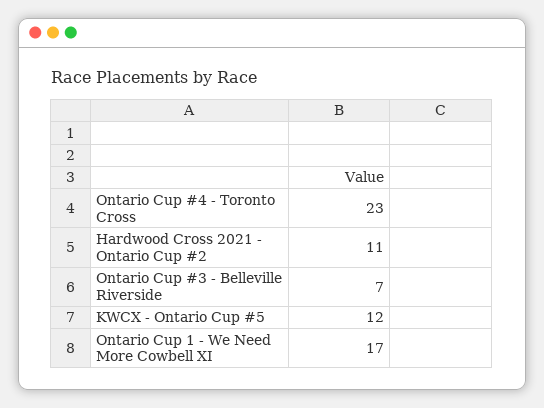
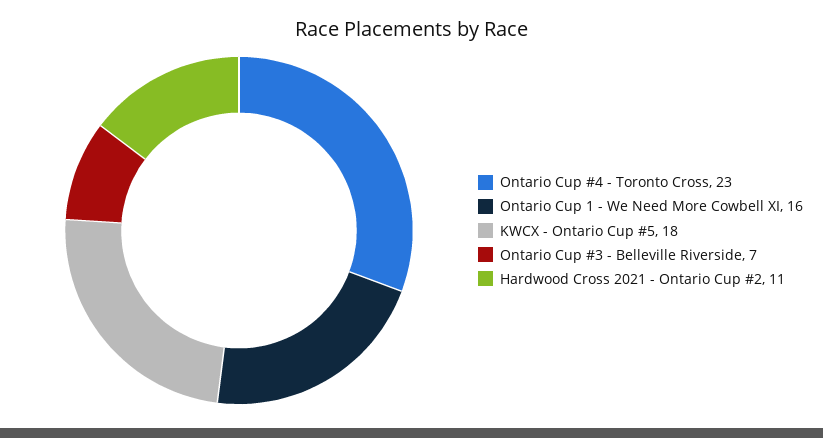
  {
    "Ontario Cup #4 - Toronto Cross": 23,
    "Hardwood Cross 2021 - Ontario Cup #2": 11,
    "Ontario Cup #3 - Belleville Riverside": 7,
-   "KWCX - Ontario Cup #5": 12,
+   "KWCX - Ontario Cup #5": 18,
-   "Ontario Cup 1 - We Need More Cowbell XI": 17
+   "Ontario Cup 1 - We Need More Cowbell XI": 16
  }

